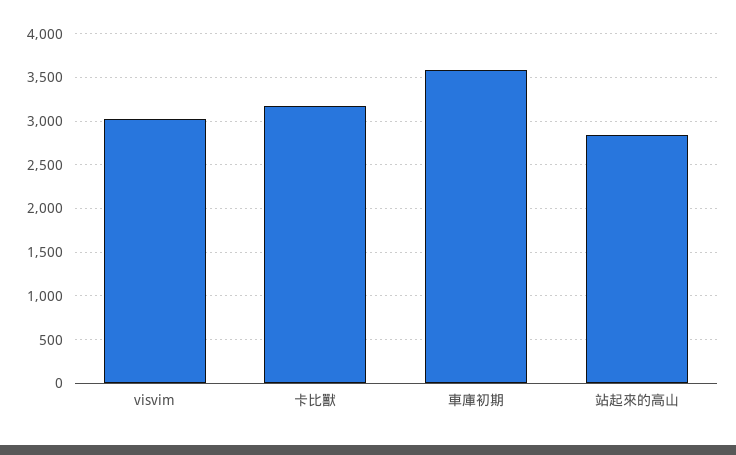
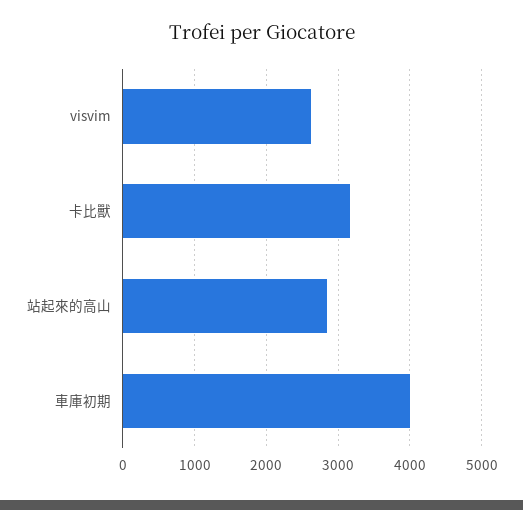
  {
-   "visvim": 3000,
+   "visvim": 2600,
    "卡比獸": 3200,
-   "車庫初期": 3600,
+   "車庫初期": 4000,
    "站起來的高山": 2800
  }

